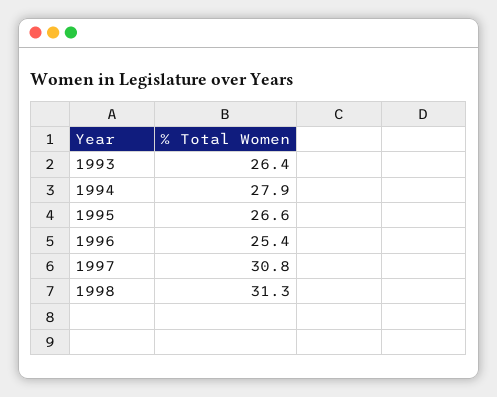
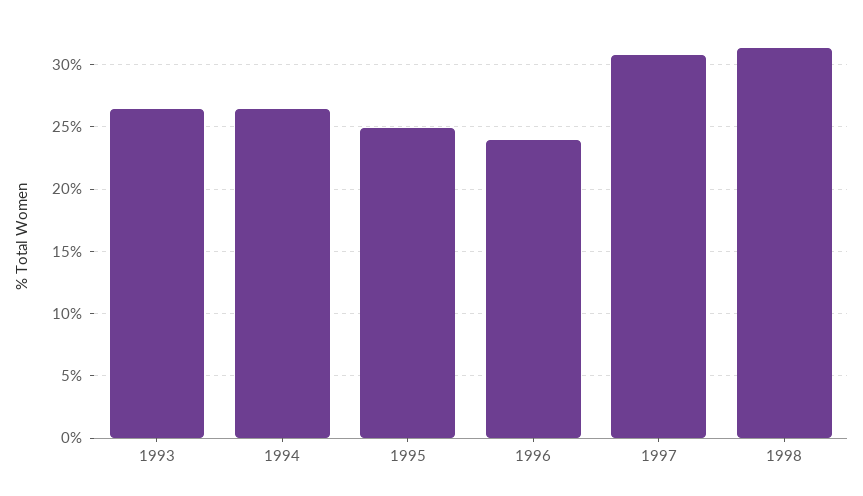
  {
    "1993": 26.4,
-   "1994": 27.9,
+   "1994": 26.5,
-   "1995": 26.6,
+   "1995": 25,
-   "1996": 25.4,
+   "1996": 24,
    "1997": 30.8,
    "1998": 31.3
  }

